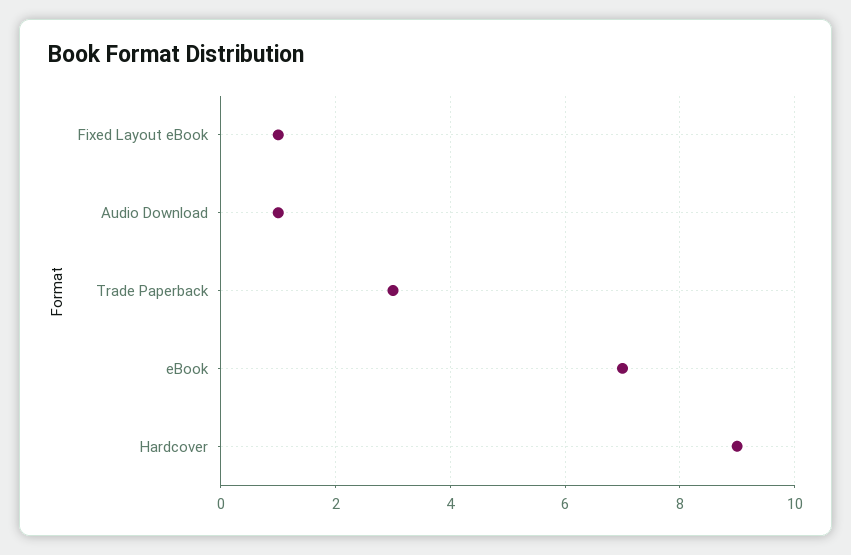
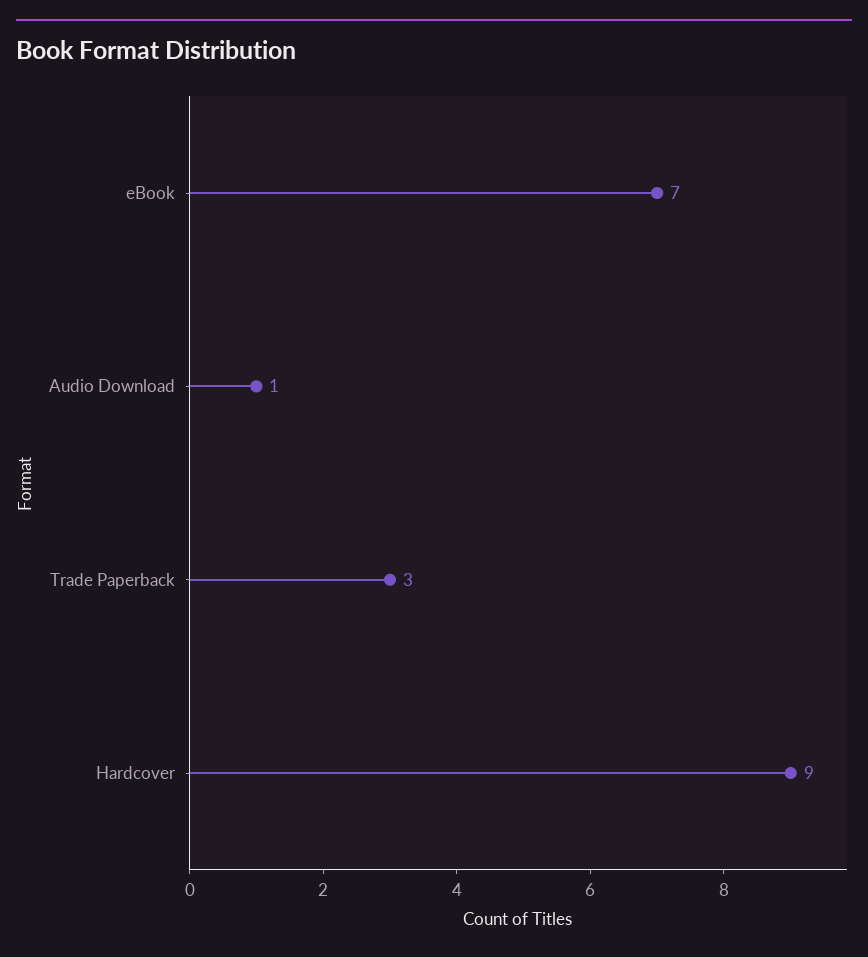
  {
-   "Fixed Layout eBook": 1,
    "Audio Download": 1,
    "Trade Paperback": 3,
    "eBook": 7,
    "Hardcover": 9
  }

